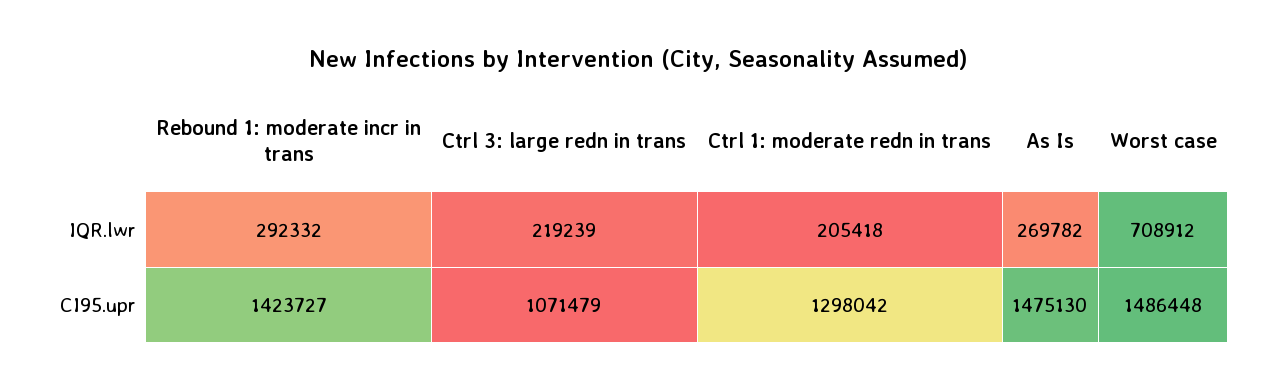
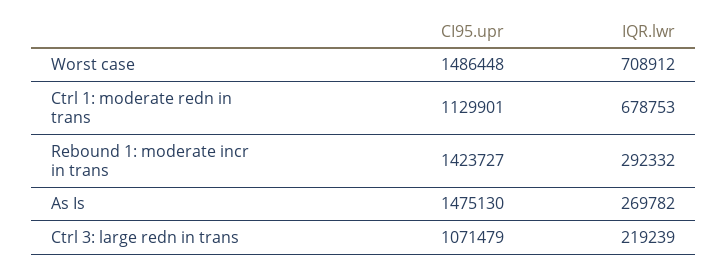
  {
    "Rebound 1: moderate incr in trans": {
      "IQR.lwr": 292332,
      "CI95.upr": 1423727
    },
    "Ctrl 3: large redn in trans": {
      "IQR.lwr": 219239,
      "CI95.upr": 1071479
    },
    "Ctrl 1: moderate redn in trans": {
-     "IQR.lwr": 205418,
+     "IQR.lwr": 678753,
-     "CI95.upr": 1298042
+     "CI95.upr": 1129901
    },
    "As Is": {
      "IQR.lwr": 269782,
      "CI95.upr": 1475130
    },
    "Worst case": {
      "IQR.lwr": 708912,
      "CI95.upr": 1486448
    }
  }

